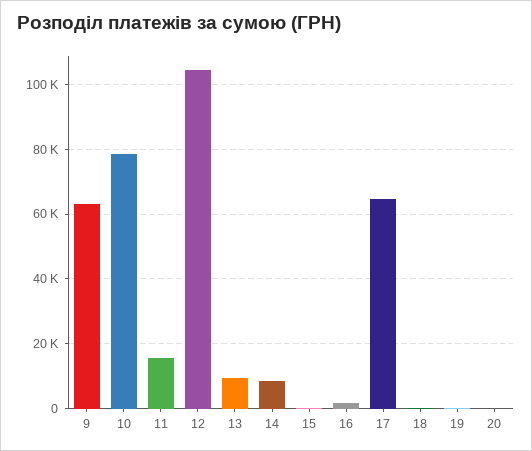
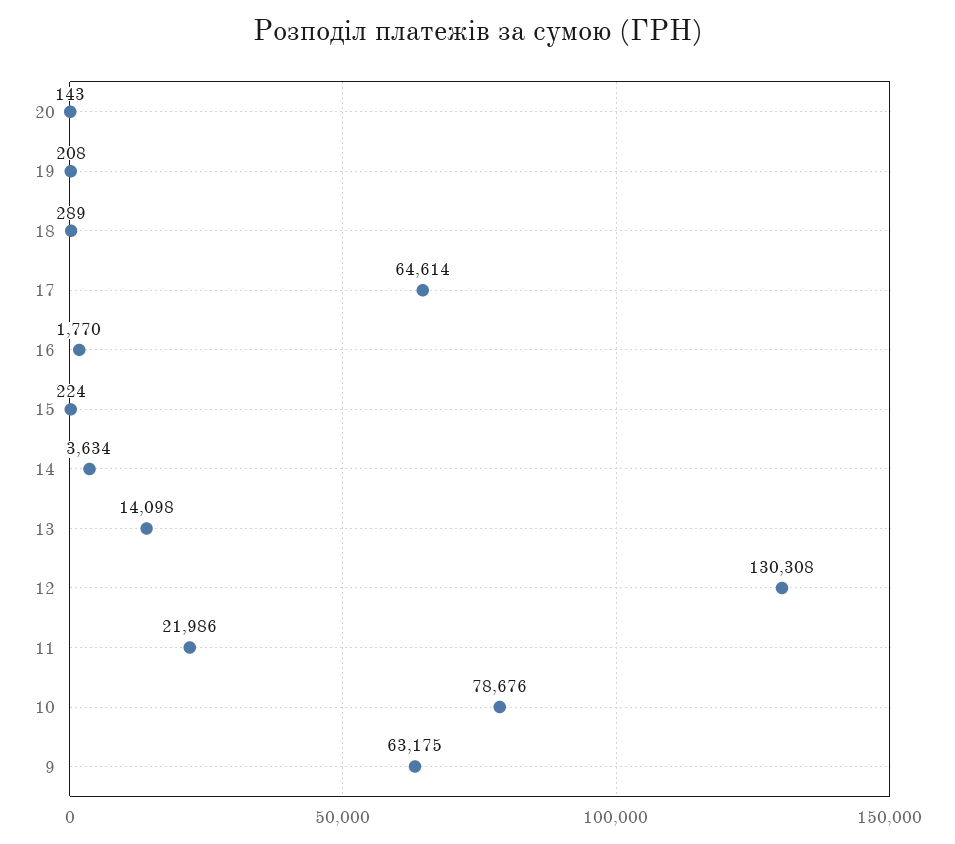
  {
    "9": 63175,
    "10": 78676,
-   "11": 16000,
+   "11": 21986,
-   "12": 104000,
+   "12": 130308,
-   "13": 10000,
+   "13": 14098,
-   "14": 8000,
+   "14": 3634,
    "15": 224,
    "16": 1770,
    "17": 64614,
    "18": 289,
    "19": 208,
    "20": 143
  }

